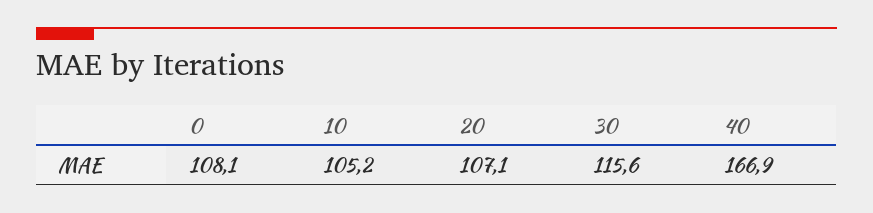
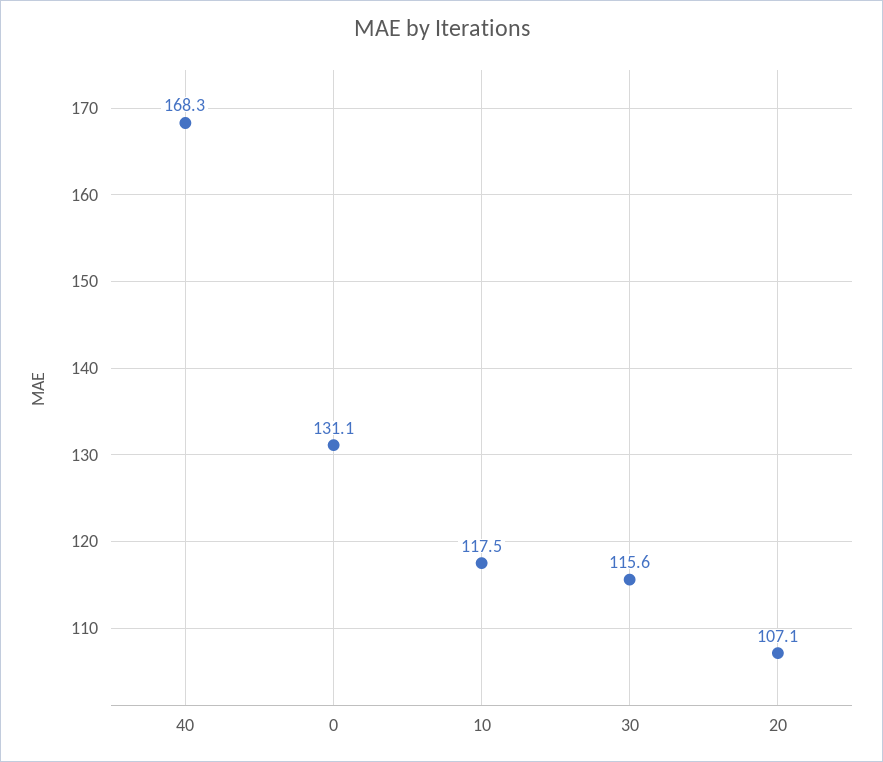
  {
-   "0": 108.1,
+   "0": 131.1,
-   "10": 105.2,
+   "10": 117.5,
    "20": 107.1,
    "30": 115.6,
-   "40": 166.9
+   "40": 168.3
  }

